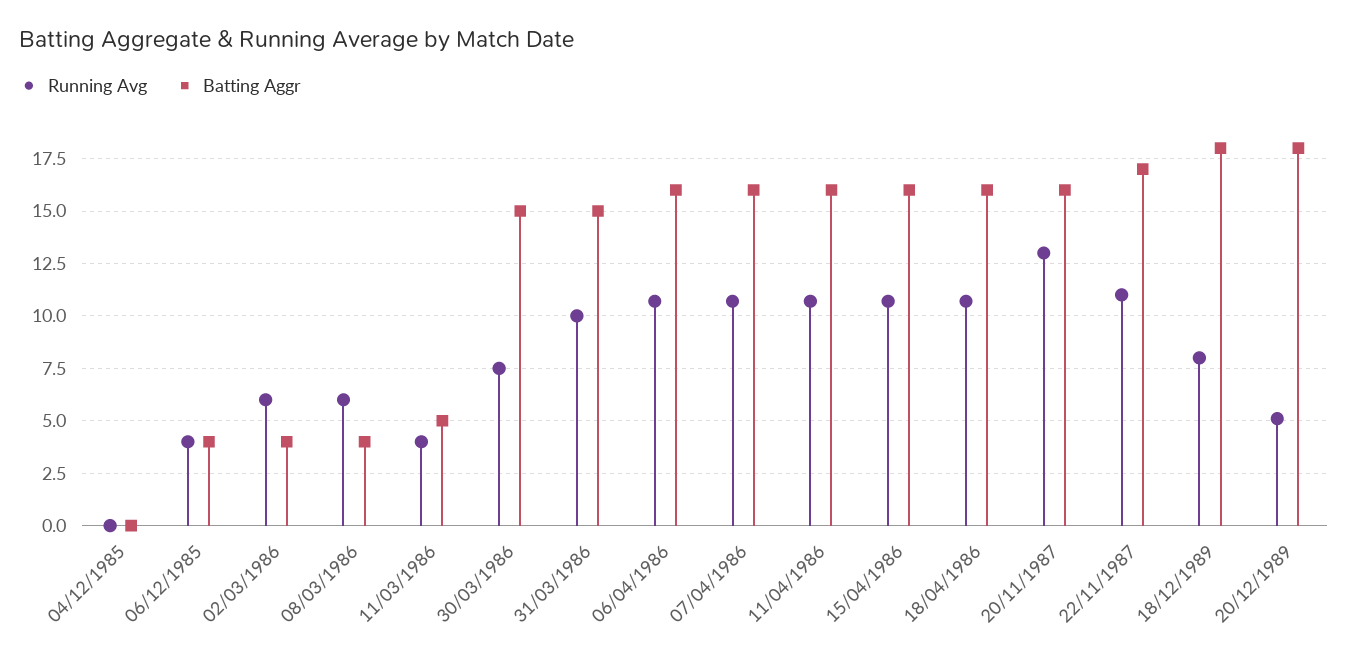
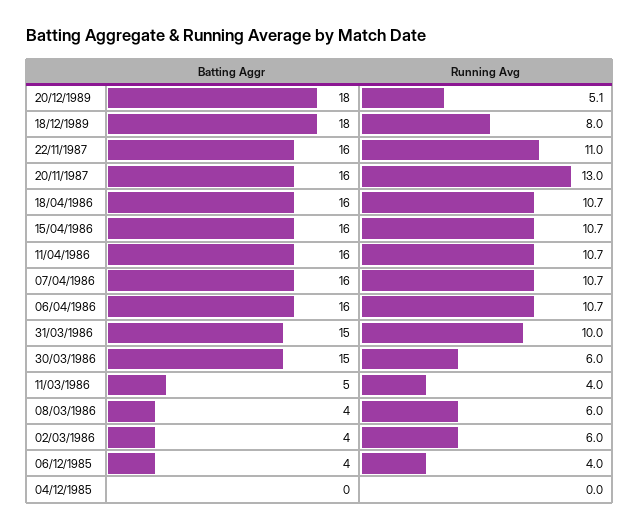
  {
    "Running Avg": {
      "04/12/1985": 0,
      "06/12/1985": 4,
      "02/03/1986": 6,
      "08/03/1986": 6,
      "11/03/1986": 4,
-     "30/03/1986": 7.5,
+     "30/03/1986": 6,
      "31/03/1986": 10,
      "06/04/1986": 10.7,
      "07/04/1986": 10.7,
      "11/04/1986": 10.7,
      "15/04/1986": 10.7,
      "18/04/1986": 10.7,
      "20/11/1987": 13,
      "22/11/1987": 11,
      "18/12/1989": 8,
      "20/12/1989": 5.1
    },
    "Batting Aggr": {
      "04/12/1985": 0,
      "06/12/1985": 4,
      "02/03/1986": 4,
      "08/03/1986": 4,
      "11/03/1986": 5,
      "30/03/1986": 15,
      "31/03/1986": 15,
      "06/04/1986": 16,
      "07/04/1986": 16,
      "11/04/1986": 16,
      "15/04/1986": 16,
      "18/04/1986": 16,
      "20/11/1987": 16,
-     "22/11/1987": 17,
+     "22/11/1987": 16,
      "18/12/1989": 18,
      "20/12/1989": 18
    }
  }

